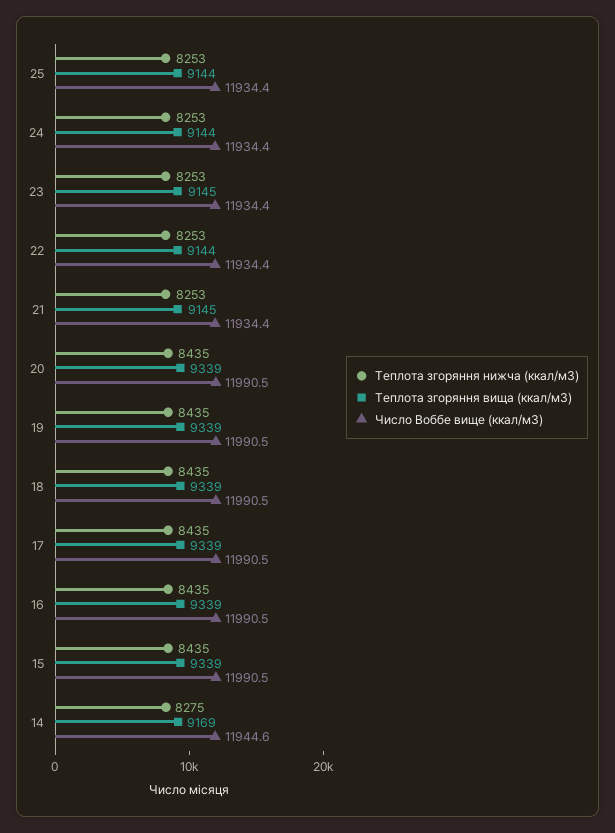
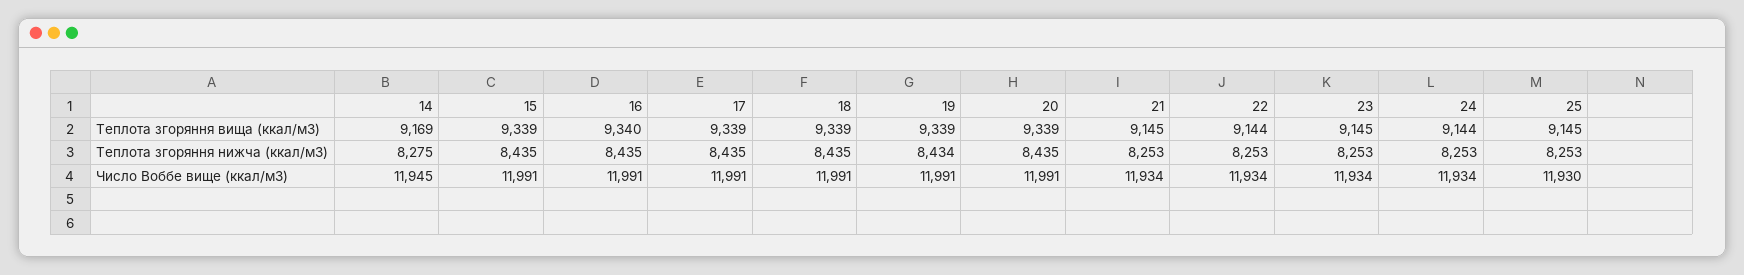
  {
    "Теплота згоряння нижча (ккал/м3)": {
      "25": 8253,
      "24": 8253,
      "23": 8253,
      "22": 8253,
      "21": 8253,
      "20": 8435,
-     "19": 8435,
+     "19": 8434,
      "18": 8435,
      "17": 8435,
      "16": 8435,
      "15": 8435,
      "14": 8275
    },
    "Теплота згоряння вища (ккал/м3)": {
-     "25": 9144,
+     "25": 9145,
      "24": 9144,
      "23": 9145,
      "22": 9144,
      "21": 9145,
      "20": 9339,
      "19": 9339,
      "18": 9339,
      "17": 9339,
-     "16": 9339,
+     "16": 9340,
      "15": 9339,
      "14": 9169
    },
    "Число Воббе вище (ккал/м3)": {
-     "25": 11934.4,
+     "25": 11930,
      "24": 11934.4,
      "23": 11934.4,
      "22": 11934.4,
      "21": 11934.4,
      "20": 11990.5,
      "19": 11990.5,
      "18": 11990.5,
      "17": 11990.5,
      "16": 11990.5,
      "15": 11990.5,
      "14": 11944.6
    }
  }

